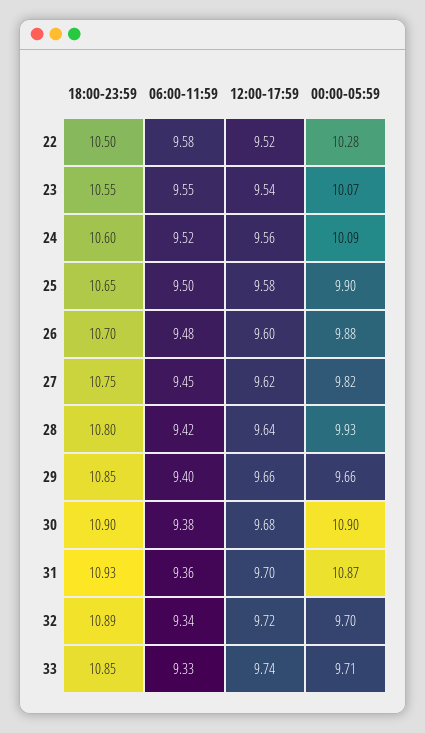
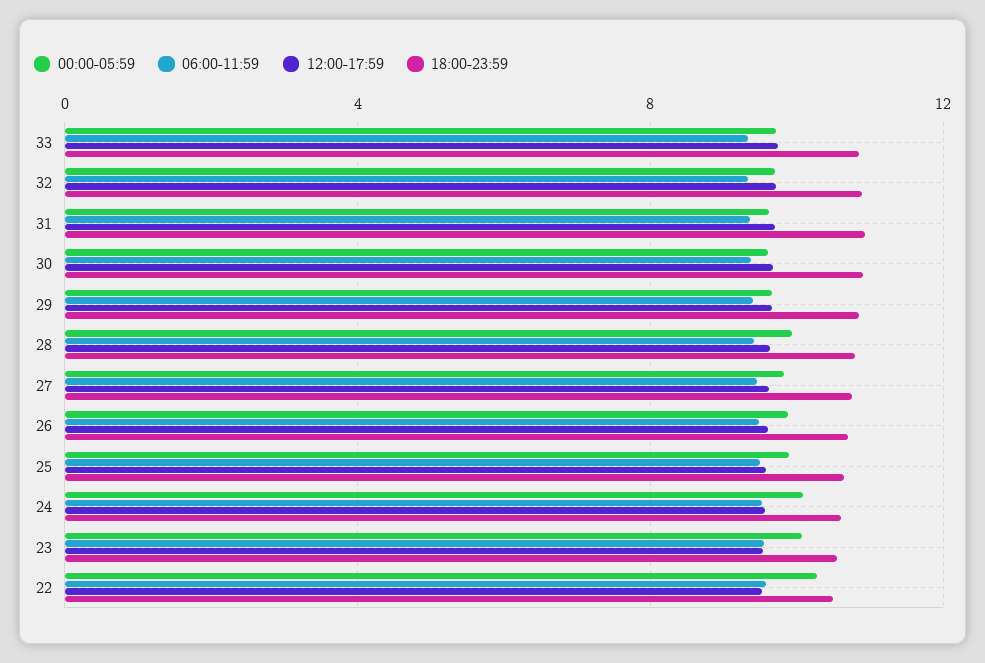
  {
    "18:00-23:59": {
      "22": 10.5,
      "23": 10.55,
      "24": 10.6,
      "25": 10.65,
      "26": 10.7,
      "27": 10.75,
      "28": 10.8,
      "29": 10.85,
      "30": 10.9,
      "31": 10.93,
      "32": 10.89,
      "33": 10.85
    },
    "06:00-11:59": {
      "22": 9.58,
      "23": 9.55,
      "24": 9.52,
      "25": 9.5,
      "26": 9.48,
      "27": 9.45,
      "28": 9.42,
      "29": 9.4,
      "30": 9.38,
      "31": 9.36,
      "32": 9.34,
      "33": 9.33
    },
    "12:00-17:59": {
      "22": 9.52,
      "23": 9.54,
      "24": 9.56,
      "25": 9.58,
      "26": 9.6,
      "27": 9.62,
      "28": 9.64,
      "29": 9.66,
      "30": 9.68,
      "31": 9.7,
      "32": 9.72,
      "33": 9.74
    },
    "00:00-05:59": {
      "22": 10.28,
      "23": 10.07,
      "24": 10.09,
      "25": 9.9,
      "26": 9.88,
      "27": 9.82,
      "28": 9.93,
      "29": 9.66,
-     "30": 10.9,
+     "30": 9.5,
-     "31": 10.87,
+     "31": 9.5,
      "32": 9.7,
      "33": 9.71
    }
  }

